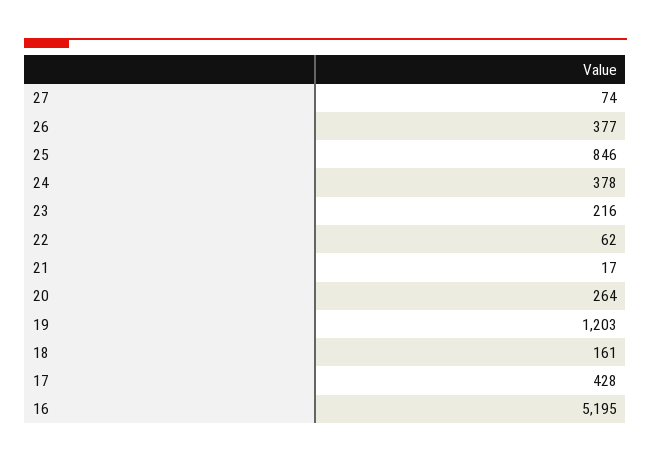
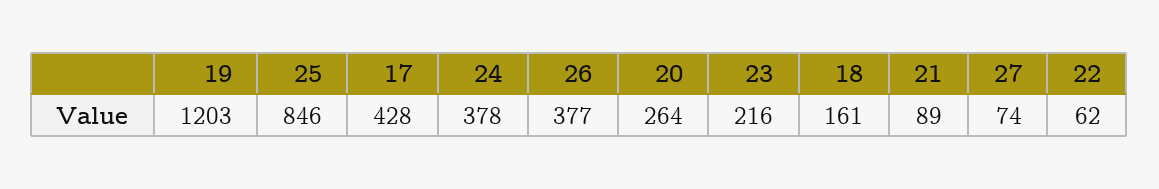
  {
    "27": 74,
    "26": 377,
    "25": 846,
    "24": 378,
    "23": 216,
    "22": 62,
-   "21": 17,
+   "21": 89,
    "20": 264,
    "19": 1203,
    "18": 161,
-   "17": 428,
+   "17": 428
-   "16": 5195
  }

